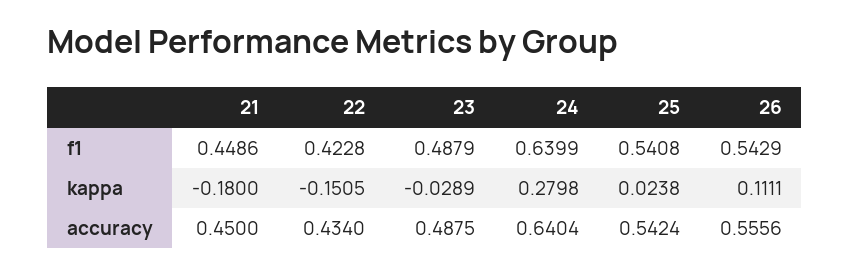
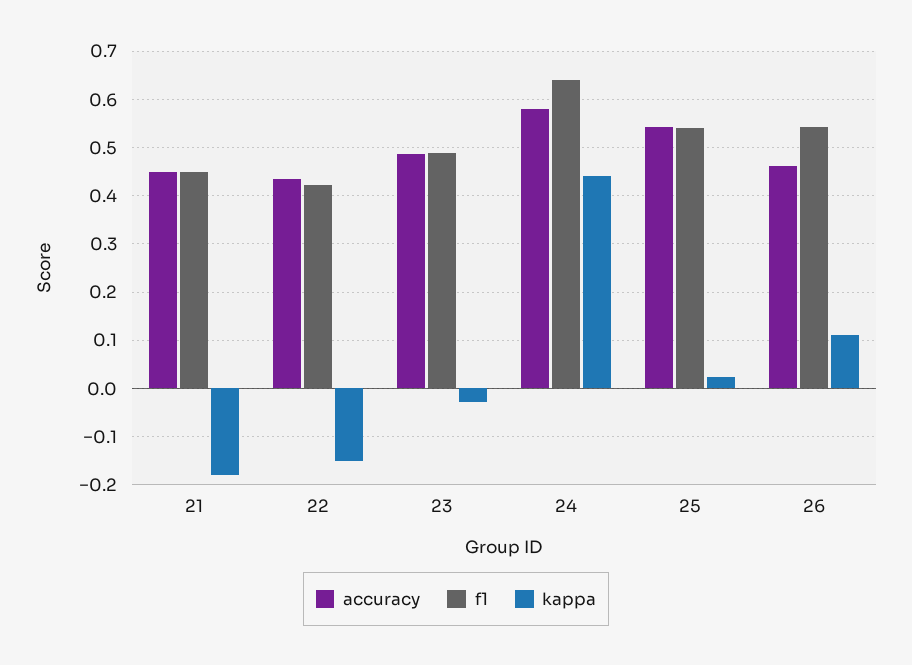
  {
    "f1": {
      "21": 0.4486,
      "22": 0.4228,
      "23": 0.4879,
      "24": 0.6399,
      "25": 0.5408,
      "26": 0.5429
    },
    "kappa": {
      "21": -0.18,
      "22": -0.1505,
      "23": -0.0289,
-     "24": 0.2798,
+     "24": 0.44,
      "25": 0.0238,
      "26": 0.1111
    },
    "accuracy": {
      "21": 0.45,
      "22": 0.434,
      "23": 0.4875,
-     "24": 0.6404,
+     "24": 0.58,
      "25": 0.5424,
-     "26": 0.5556
+     "26": 0.46
    }
  }

